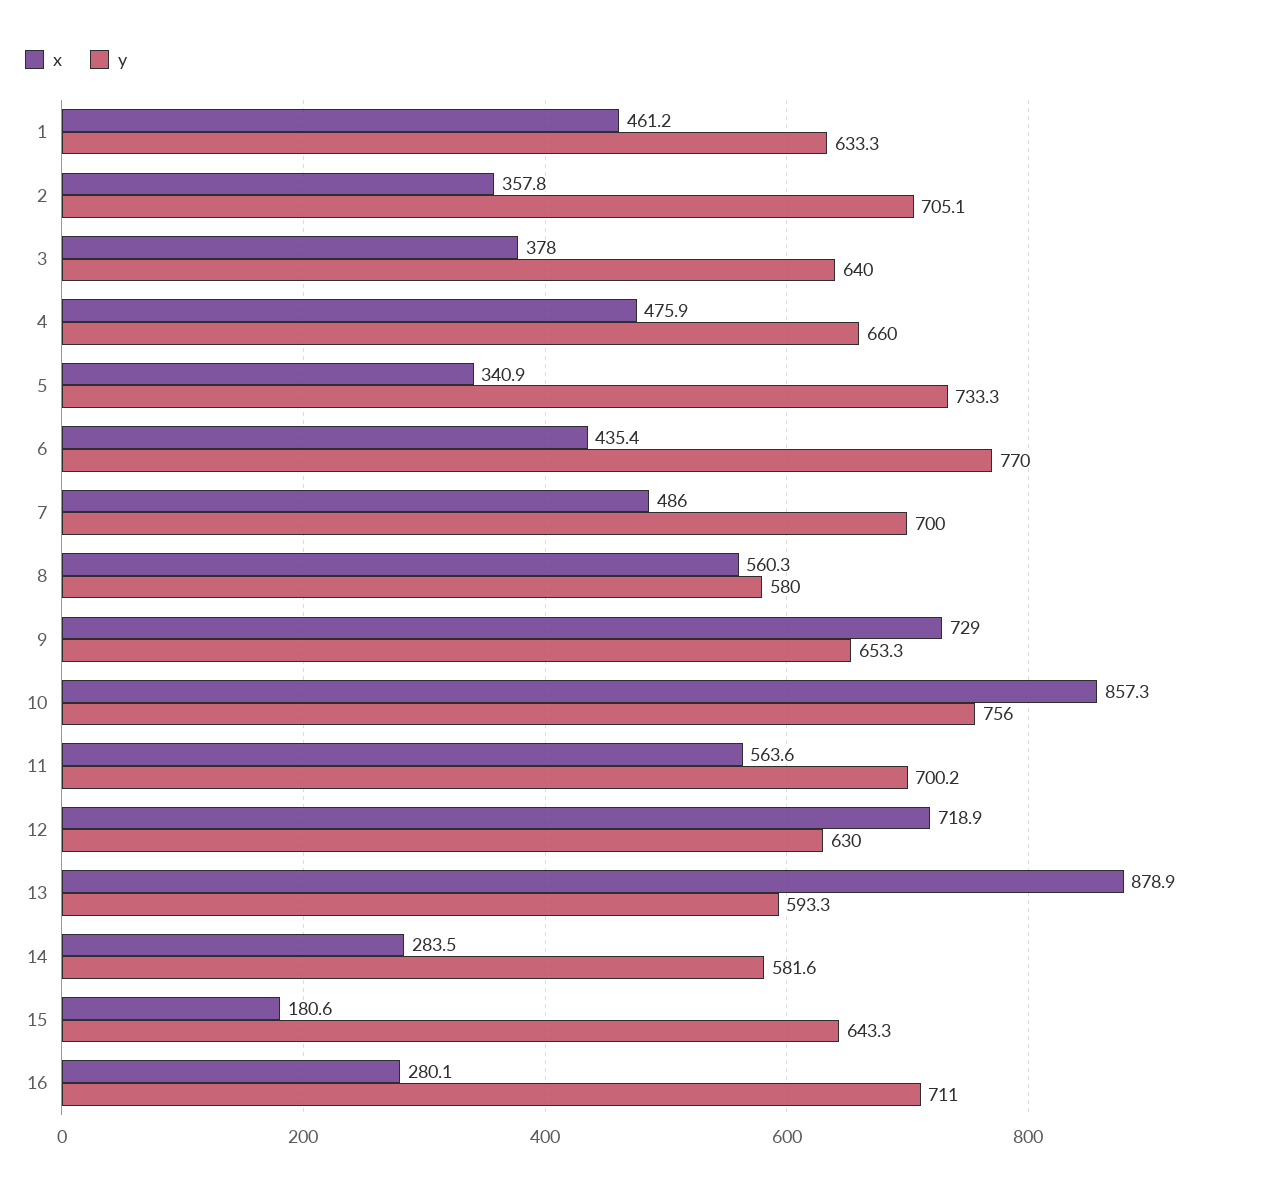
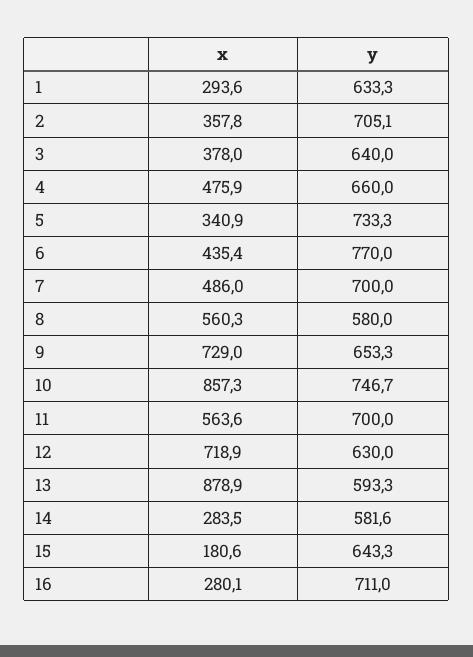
  {
    "x": {
-     "1": 461.2,
+     "1": 293.6,
      "2": 357.8,
      "3": 378,
      "4": 475.9,
      "5": 340.9,
      "6": 435.4,
      "7": 486,
      "8": 560.3,
      "9": 729,
      "10": 857.3,
      "11": 563.6,
      "12": 718.9,
      "13": 878.9,
      "14": 283.5,
      "15": 180.6,
      "16": 280.1
    },
    "y": {
      "1": 633.3,
      "2": 705.1,
      "3": 640,
      "4": 660,
      "5": 733.3,
      "6": 770,
      "7": 700,
      "8": 580,
      "9": 653.3,
-     "10": 756,
+     "10": 746.7,
-     "11": 700.2,
+     "11": 700,
      "12": 630,
      "13": 593.3,
      "14": 581.6,
      "15": 643.3,
      "16": 711
    }
  }

